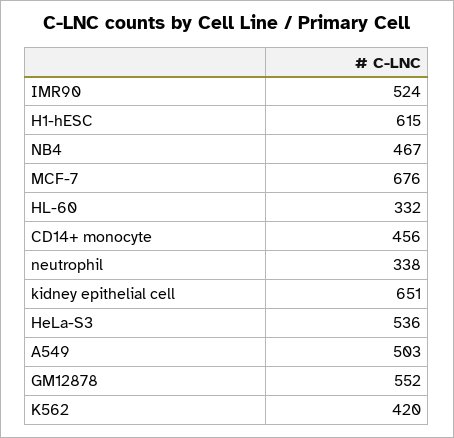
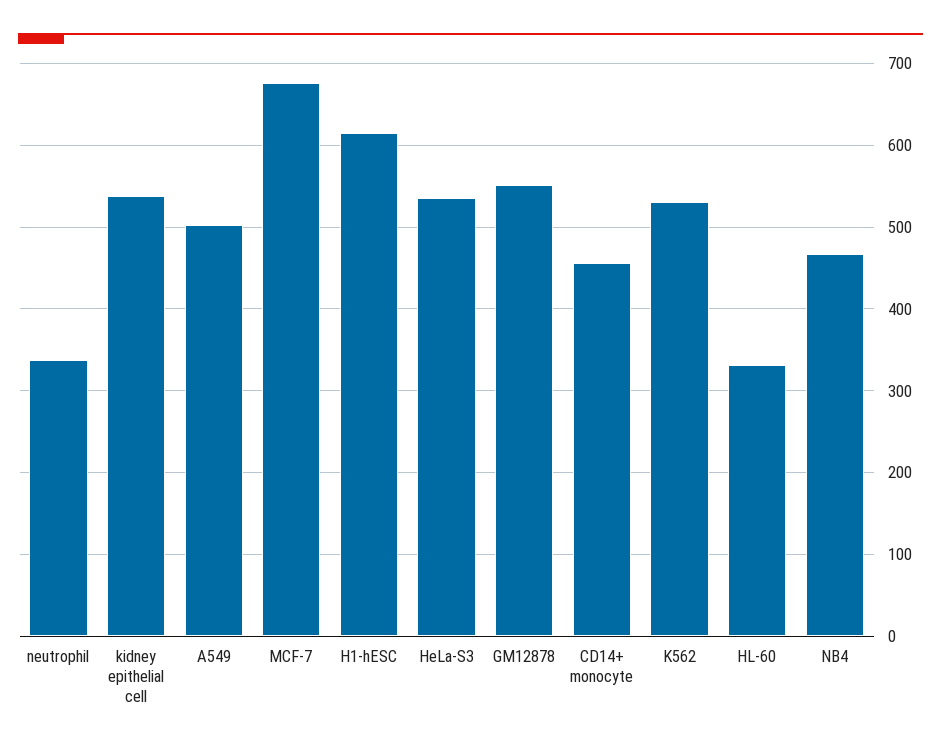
  {
-   "IMR90": 524,
    "H1-hESC": 615,
    "NB4": 467,
    "MCF-7": 676,
    "HL-60": 332,
    "CD14+ monocyte": 456,
    "neutrophil": 338,
-   "kidney epithelial cell": 651,
+   "kidney epithelial cell": 540,
    "HeLa-S3": 536,
    "A549": 503,
    "GM12878": 552,
-   "K562": 420
+   "K562": 530
  }

